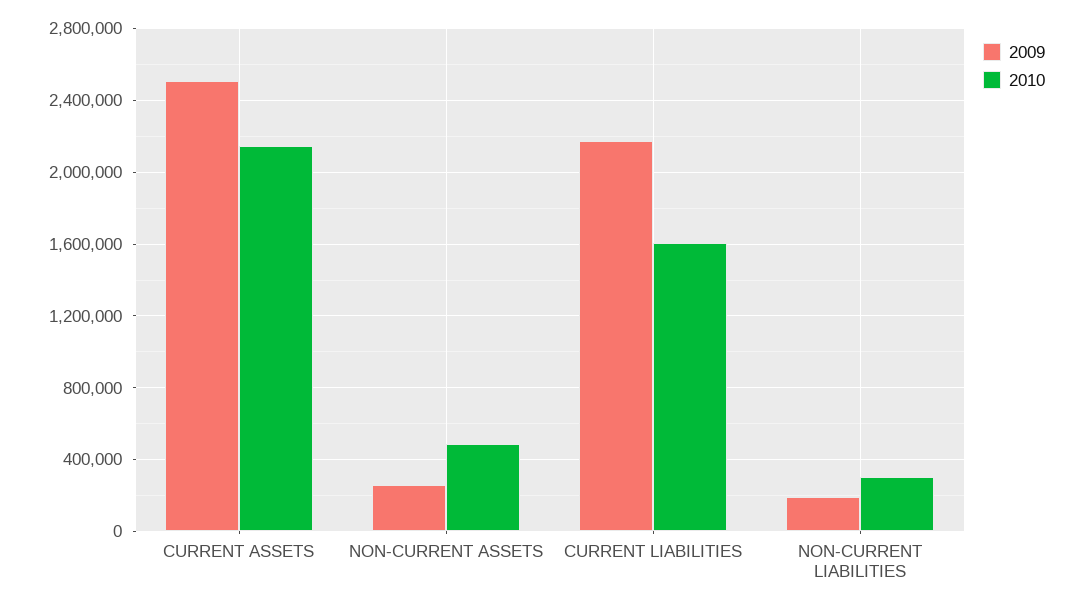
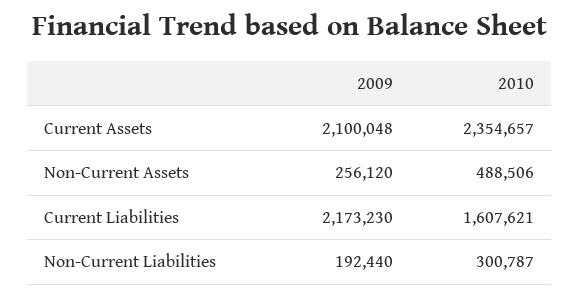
  {
    "2009": {
-     "CURRENT ASSETS": 2500000,
+     "CURRENT ASSETS": 2100048,
      "NON-CURRENT ASSETS": 256120,
      "CURRENT LIABILITIES": 2173230,
      "NON-CURRENT LIABILITIES": 192440
    },
    "2010": {
-     "CURRENT ASSETS": 2150000,
+     "CURRENT ASSETS": 2354657,
      "NON-CURRENT ASSETS": 488506,
      "CURRENT LIABILITIES": 1607621,
      "NON-CURRENT LIABILITIES": 300787
    }
  }

